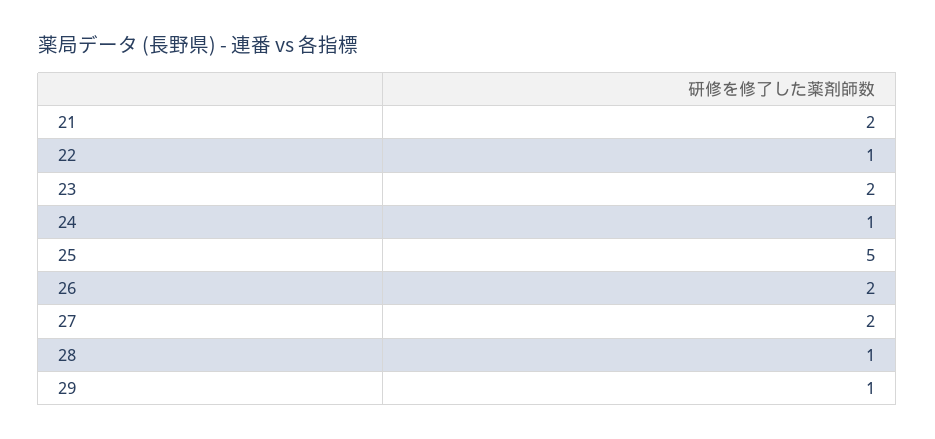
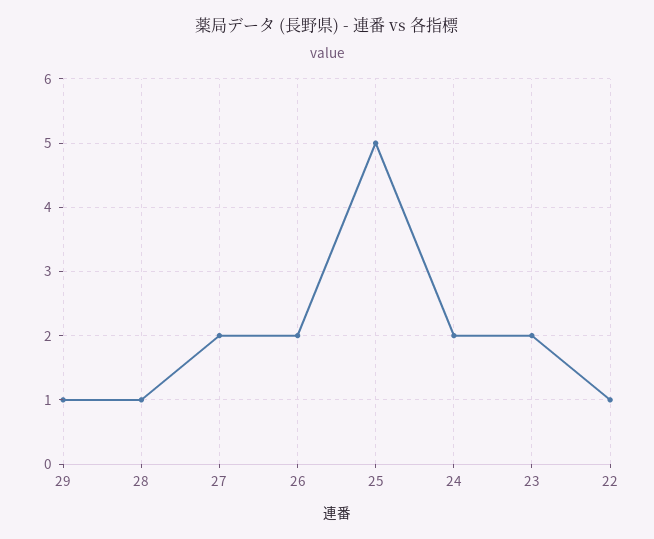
  {
-   "21": 2,
    "22": 1,
    "23": 2,
-   "24": 1,
+   "24": 2,
    "25": 5,
    "26": 2,
    "27": 2,
    "28": 1,
    "29": 1
  }

